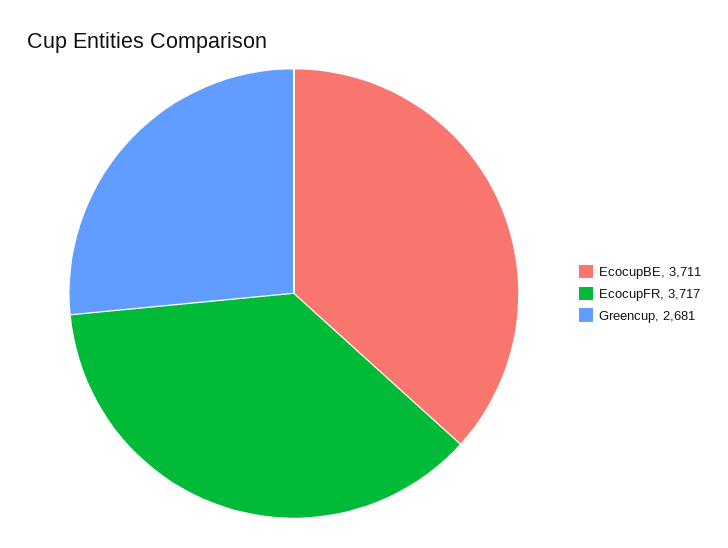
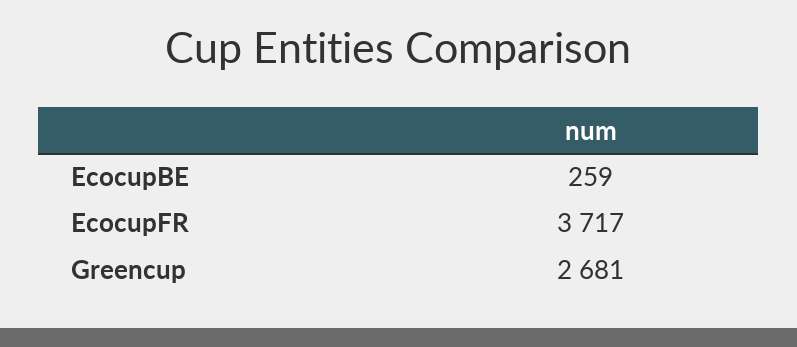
  {
-   "EcocupBE": 3711,
+   "EcocupBE": 259,
    "EcocupFR": 3717,
    "Greencup": 2681
  }

